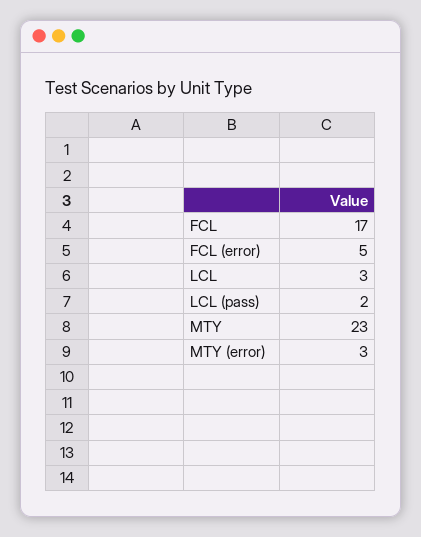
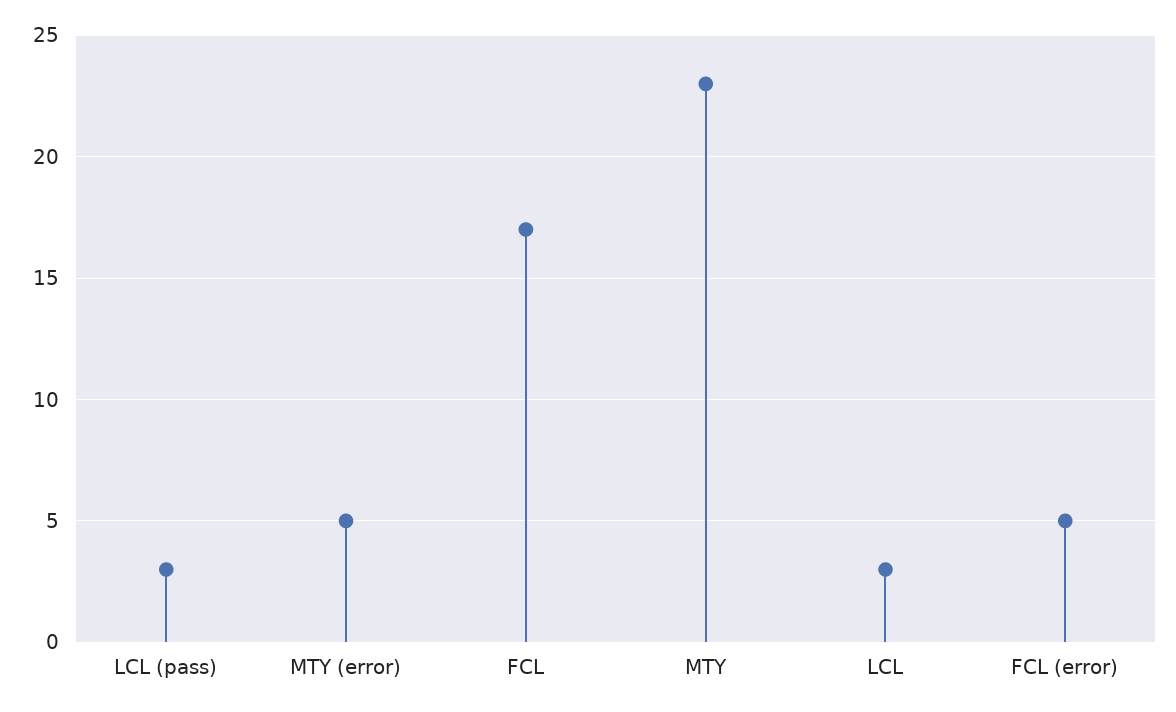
  {
    "FCL": 17,
    "FCL (error)": 5,
    "LCL": 3,
-   "LCL (pass)": 2,
+   "LCL (pass)": 3,
    "MTY": 23,
-   "MTY (error)": 3
+   "MTY (error)": 5
  }

